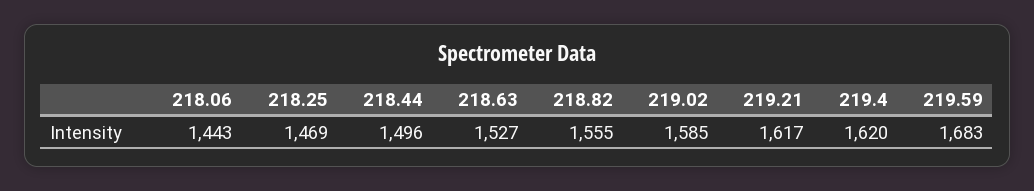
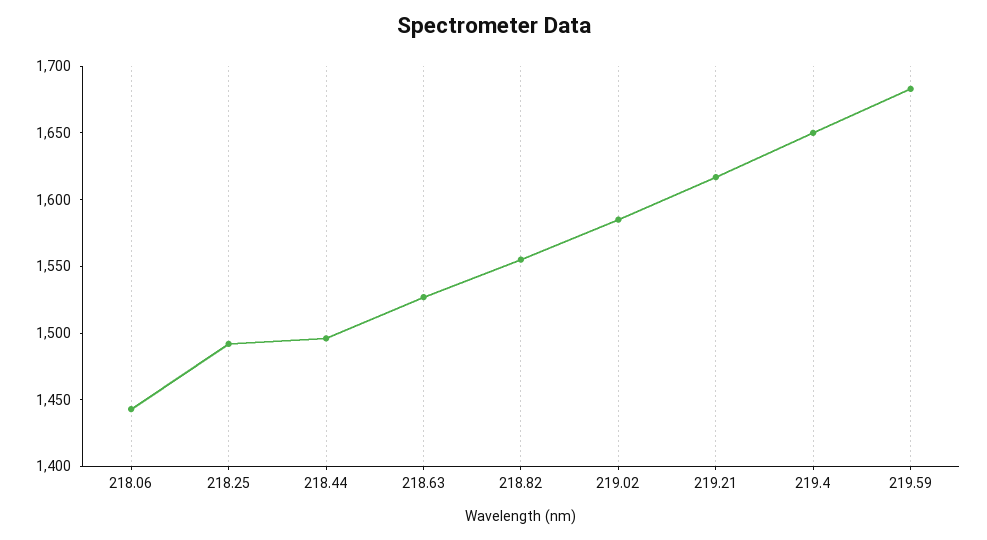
  {
    "218.06": 1443,
-   "218.25": 1469,
+   "218.25": 1490,
    "218.44": 1496,
    "218.63": 1527,
    "218.82": 1555,
    "219.02": 1585,
    "219.21": 1617,
-   "219.4": 1620,
+   "219.4": 1650,
    "219.59": 1683
  }

